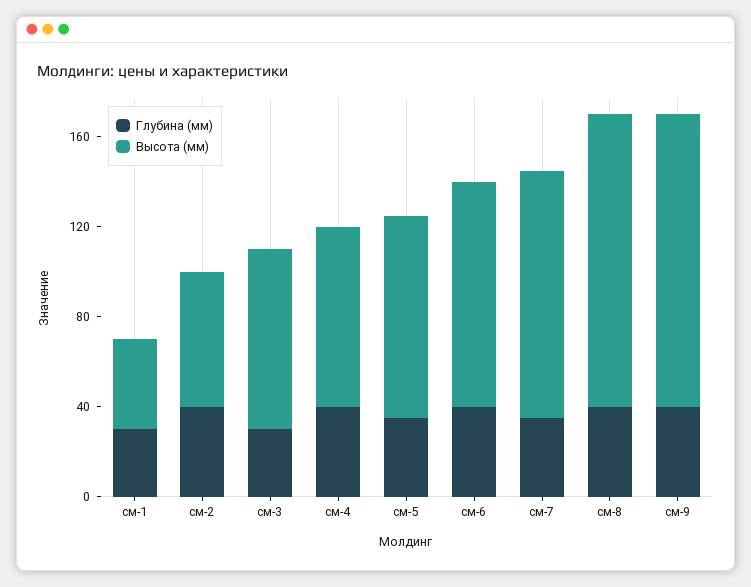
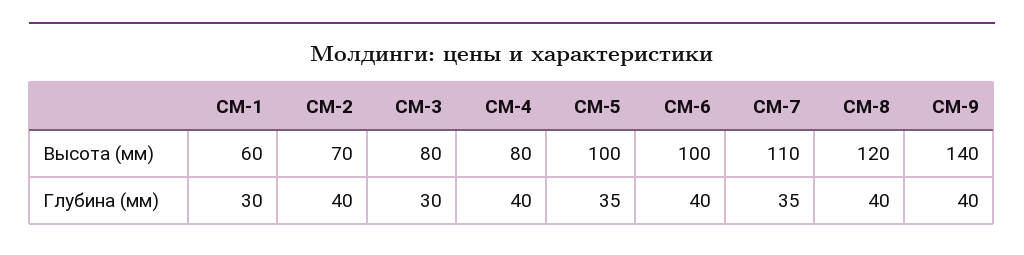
  {
    "Глубина (мм)": {
      "см-1": 30,
      "см-2": 40,
      "см-3": 30,
      "см-4": 40,
      "см-5": 35,
      "см-6": 40,
      "см-7": 35,
      "см-8": 40,
      "см-9": 40
    },
    "Высота (мм)": {
-     "см-1": 40,
+     "см-1": 60,
-     "см-2": 60,
+     "см-2": 70,
      "см-3": 80,
      "см-4": 80,
-     "см-5": 90,
+     "см-5": 100,
      "см-6": 100,
      "см-7": 110,
-     "см-8": 130,
+     "см-8": 120,
-     "см-9": 130
+     "см-9": 140
    }
  }

